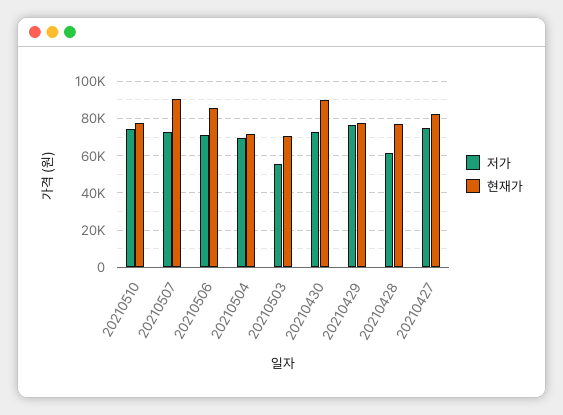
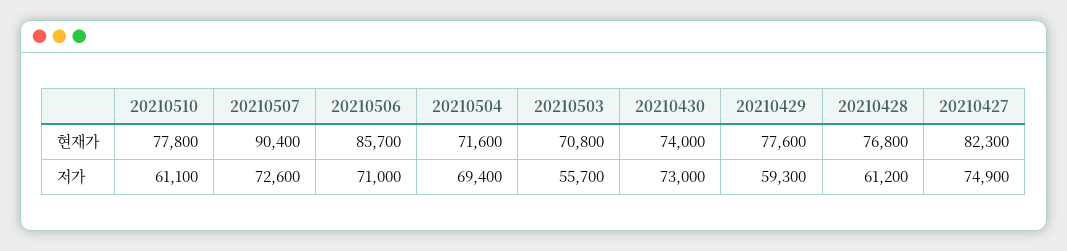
  {
    "저가": {
-     "20210510": 75000,
+     "20210510": 61100,
      "20210507": 72600,
      "20210506": 71000,
      "20210504": 69400,
      "20210503": 55700,
      "20210430": 73000,
-     "20210429": 75000,
+     "20210429": 59300,
      "20210428": 61200,
      "20210427": 74900
    },
    "현재가": {
      "20210510": 77800,
      "20210507": 90400,
      "20210506": 85700,
      "20210504": 71600,
      "20210503": 70800,
-     "20210430": 90000,
+     "20210430": 74000,
      "20210429": 77600,
      "20210428": 76800,
      "20210427": 82300
    }
  }

